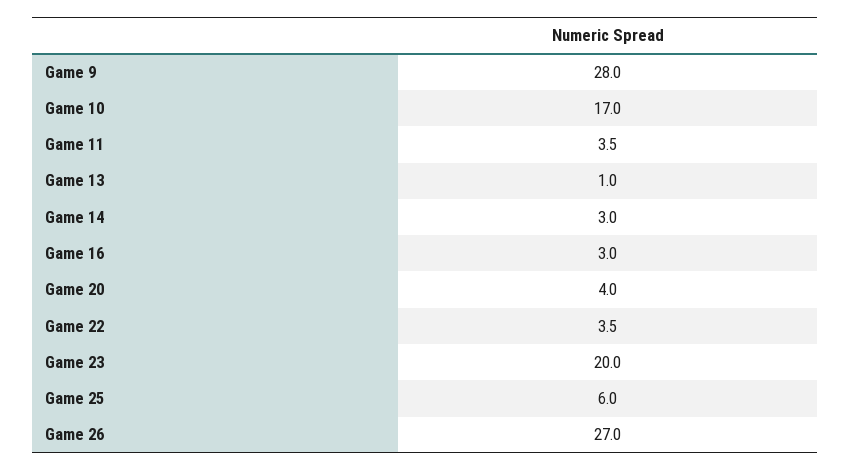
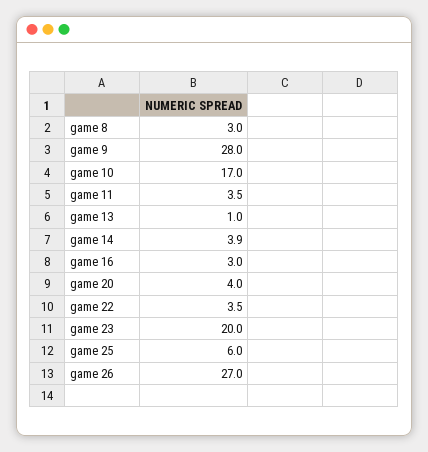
  {
    "Game 9": 28,
    "Game 10": 17,
    "Game 11": 3.5,
    "Game 13": 1,
-   "Game 14": 3,
+   "Game 14": 3.9,
    "Game 16": 3,
    "Game 20": 4,
    "Game 22": 3.5,
    "Game 23": 20,
    "Game 25": 6,
-   "Game 26": 27
+   "Game 26": 27,
+   "game 8": 3
  }

